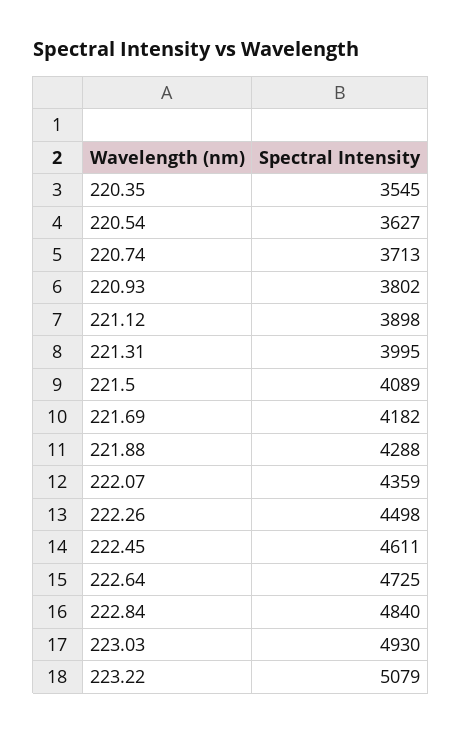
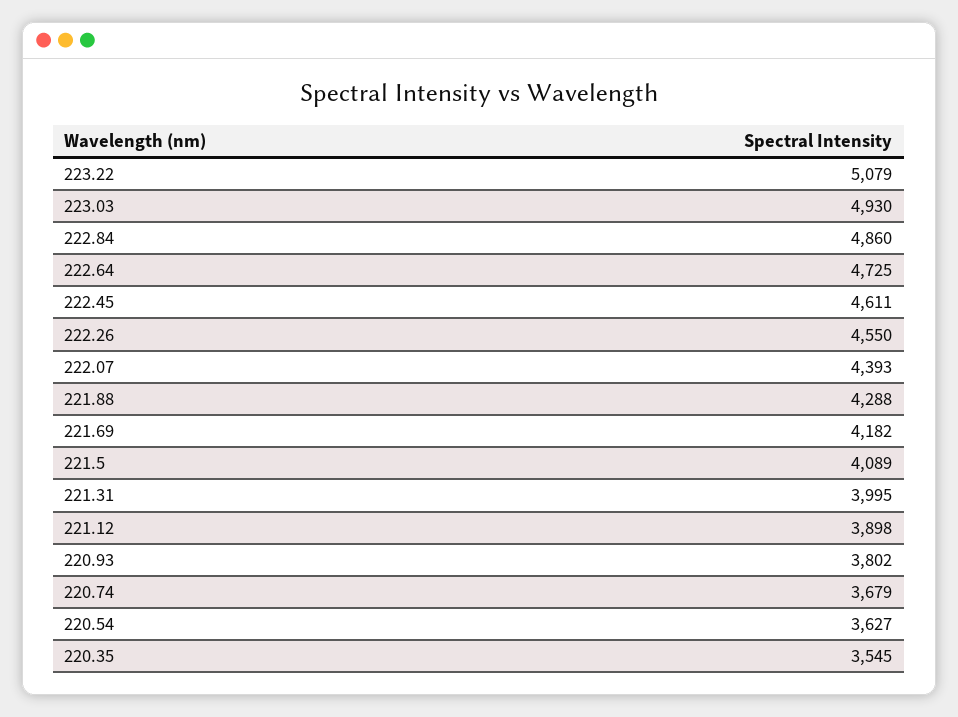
  {
    "220.35": 3545,
    "220.54": 3627,
-   "220.74": 3713,
+   "220.74": 3679,
    "220.93": 3802,
    "221.12": 3898,
    "221.31": 3995,
    "221.5": 4089,
    "221.69": 4182,
    "221.88": 4288,
-   "222.07": 4359,
+   "222.07": 4393,
-   "222.26": 4498,
+   "222.26": 4550,
    "222.45": 4611,
    "222.64": 4725,
-   "222.84": 4840,
+   "222.84": 4860,
    "223.03": 4930,
    "223.22": 5079
  }

